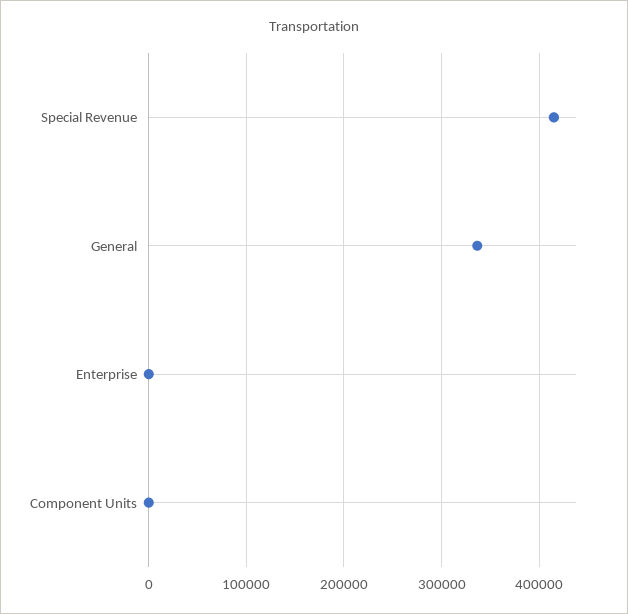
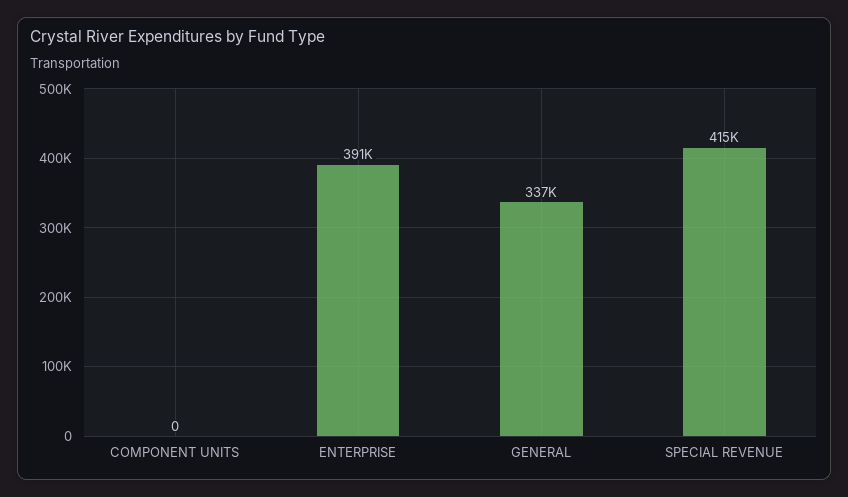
  {
    "Special Revenue": 415000,
    "General": 337000,
-   "Enterprise": 0,
+   "Enterprise": 391000,
    "Component Units": 0
  }

